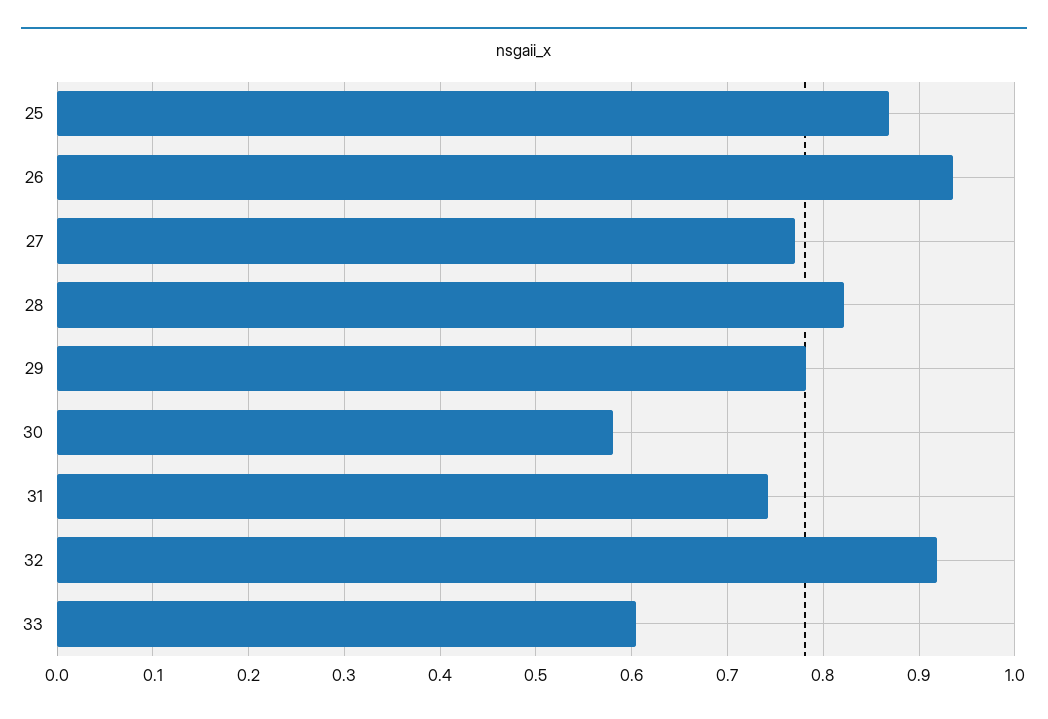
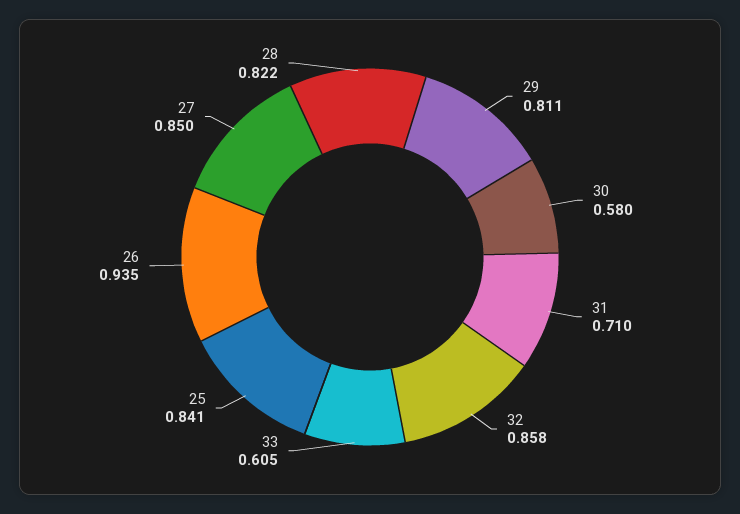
  {
-   "25": 0.87,
+   "25": 0.841,
    "26": 0.935,
-   "27": 0.77,
+   "27": 0.85,
    "28": 0.822,
-   "29": 0.78,
+   "29": 0.811,
    "30": 0.58,
-   "31": 0.74,
+   "31": 0.71,
-   "32": 0.92,
+   "32": 0.858,
    "33": 0.605
  }

